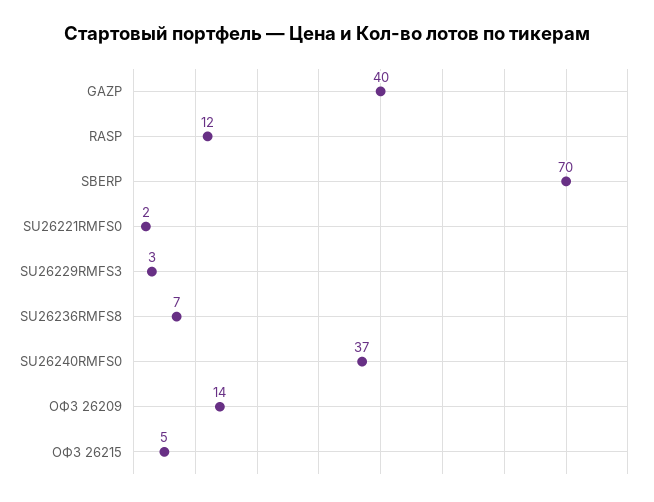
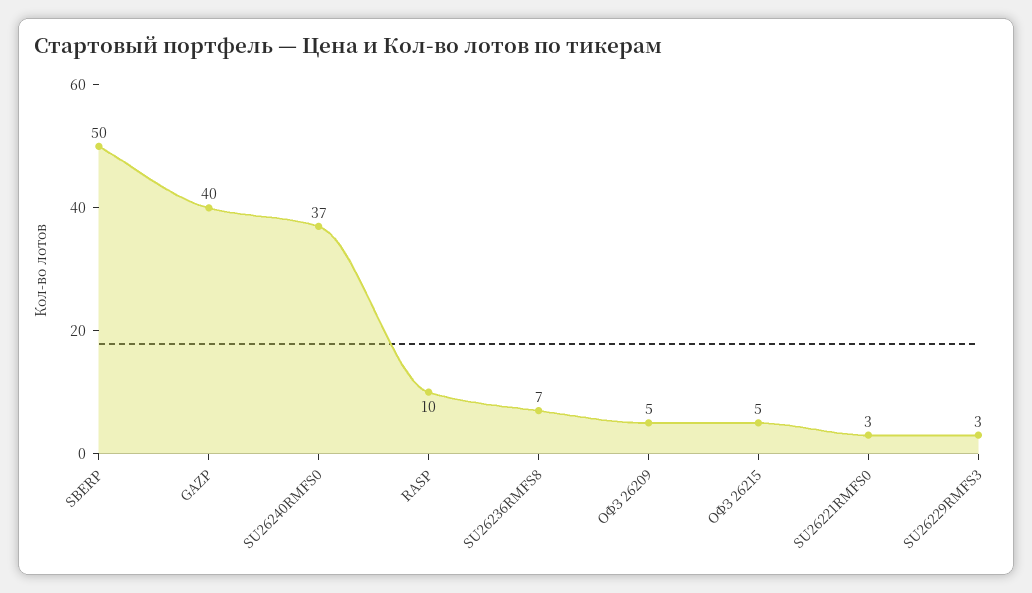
  {
    "GAZP": 40,
-   "RASP": 12,
+   "RASP": 10,
-   "SBERP": 70,
+   "SBERP": 50,
-   "SU26221RMFS0": 2,
+   "SU26221RMFS0": 3,
    "SU26229RMFS3": 3,
    "SU26236RMFS8": 7,
    "SU26240RMFS0": 37,
-   "ОФЗ 26209": 14,
+   "ОФЗ 26209": 5,
    "ОФЗ 26215": 5
  }

